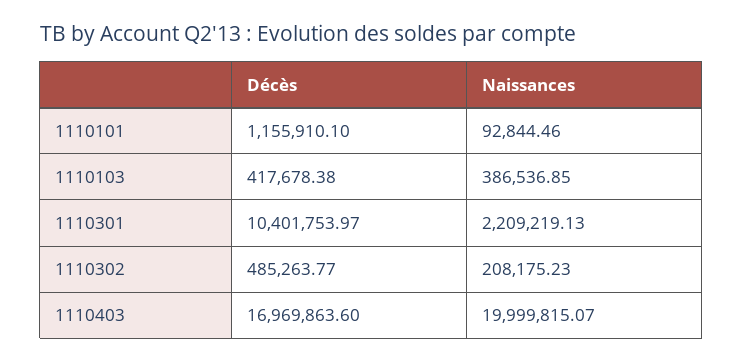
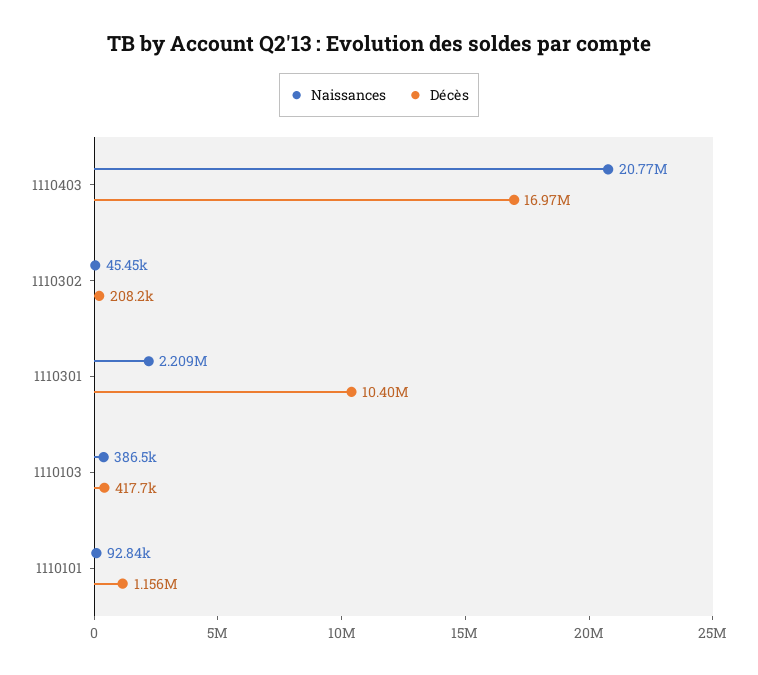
  {
    "Décès": {
      "1110101": 1155910.1,
      "1110103": 417678.38,
      "1110301": 10401753.97,
-     "1110302": 485263.77,
+     "1110302": 208200,
      "1110403": 16969863.6
    },
    "Naissances": {
      "1110101": 92844.46,
      "1110103": 386536.85,
      "1110301": 2209219.13,
-     "1110302": 208175.23,
+     "1110302": 45450,
-     "1110403": 19999815.07
+     "1110403": 20770000
    }
  }

